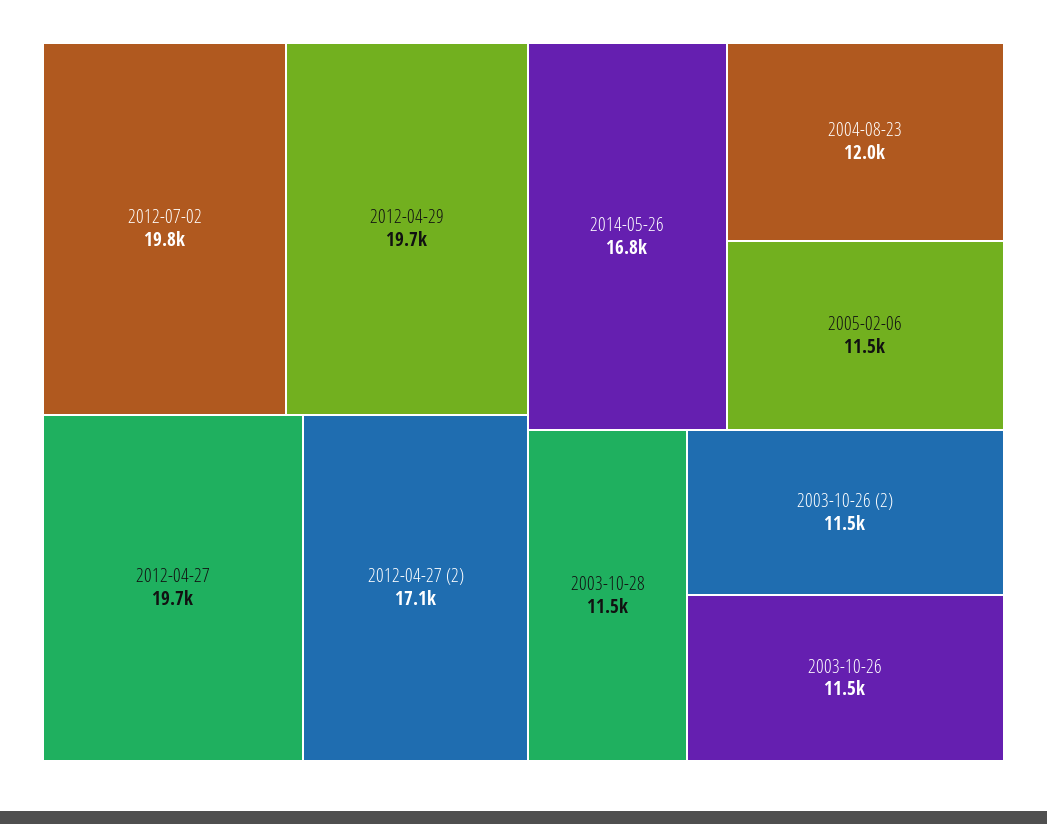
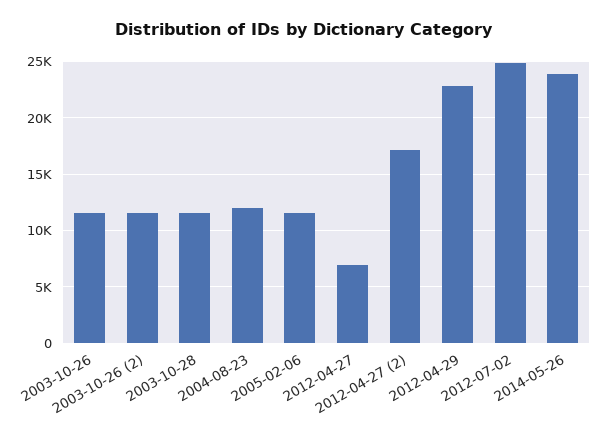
  {
-   "2012-07-02": 19800,
+   "2012-07-02": 25000,
-   "2012-04-29": 19700,
+   "2012-04-29": 23000,
-   "2012-04-27": 19700,
+   "2012-04-27": 7000,
    "2012-04-27 (2)": 17100,
-   "2014-05-26": 16800,
+   "2014-05-26": 24000,
    "2004-08-23": 12000,
    "2005-02-06": 11500,
    "2003-10-28": 11500,
    "2003-10-26 (2)": 11500,
    "2003-10-26": 11500
  }

